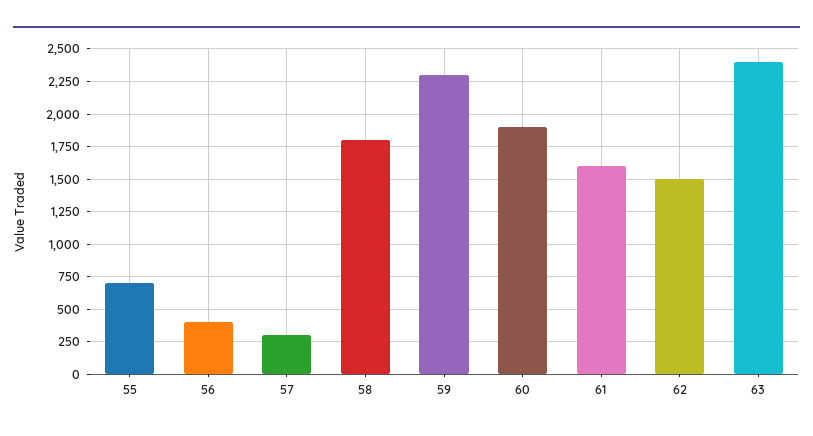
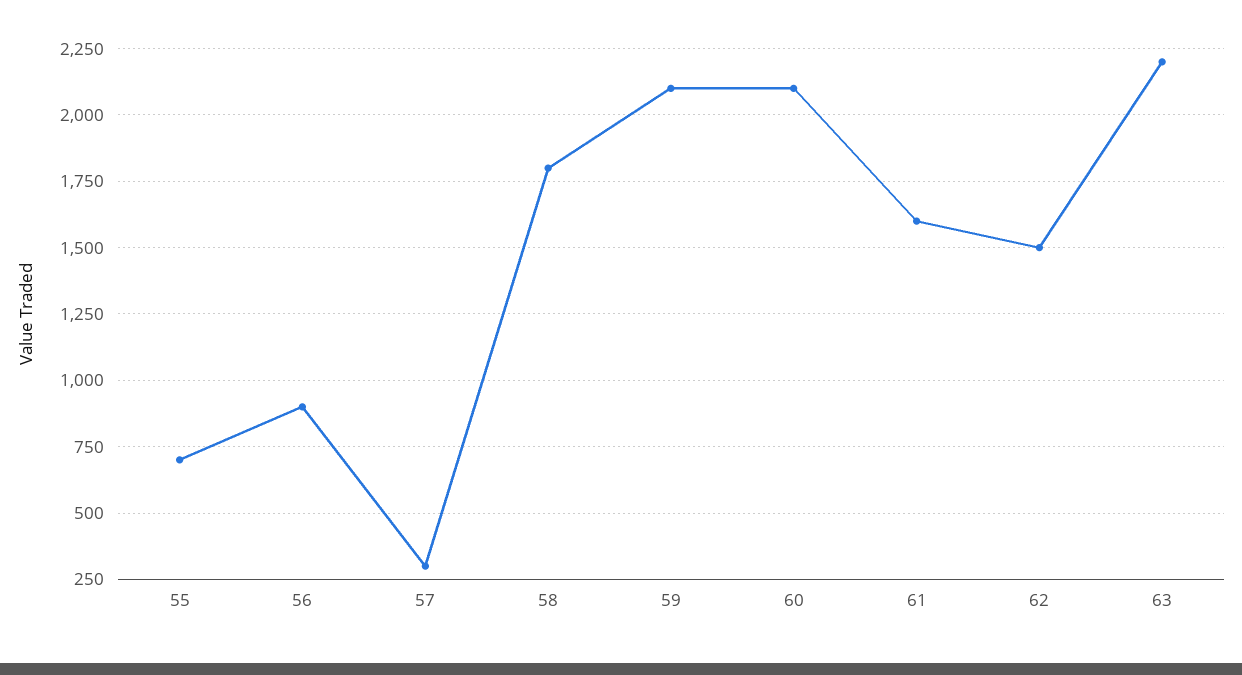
  {
    "55": 700,
-   "56": 400,
+   "56": 900,
    "57": 300,
    "58": 1800,
-   "59": 2300,
+   "59": 2100,
-   "60": 1900,
+   "60": 2100,
    "61": 1600,
    "62": 1500,
-   "63": 2400
+   "63": 2200
  }

